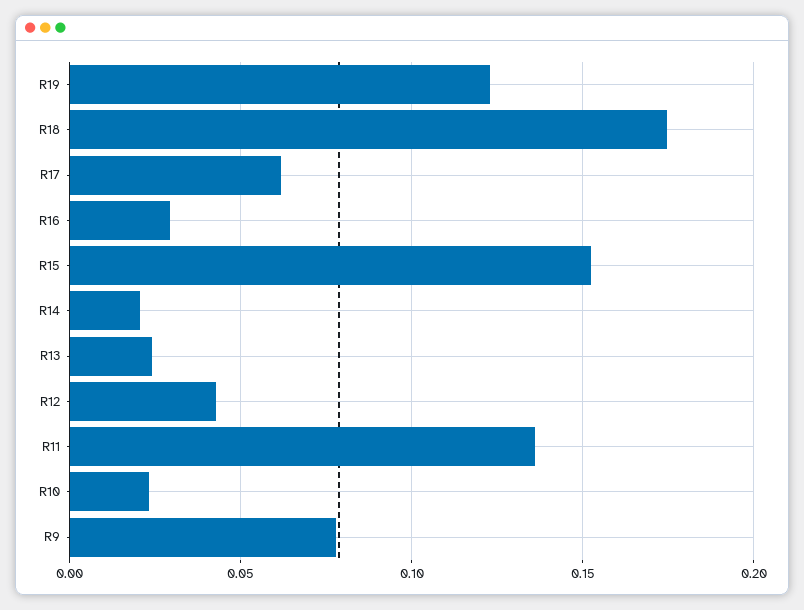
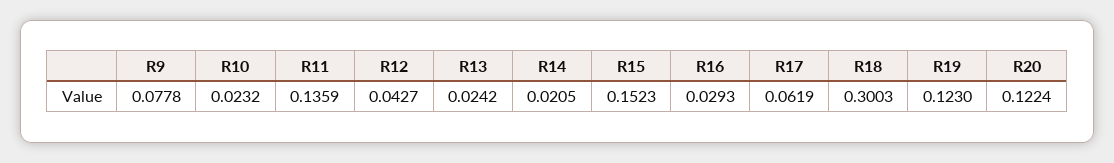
  {
    "R19": 0.123,
-   "R18": 0.175,
+   "R18": 0.3003,
    "R17": 0.0619,
    "R16": 0.0293,
    "R15": 0.1523,
    "R14": 0.0205,
    "R13": 0.0242,
    "R12": 0.0427,
    "R11": 0.1359,
    "R10": 0.0232,
-   "R9": 0.0778
+   "R9": 0.0778,
+   "R20": 0.1224
  }

